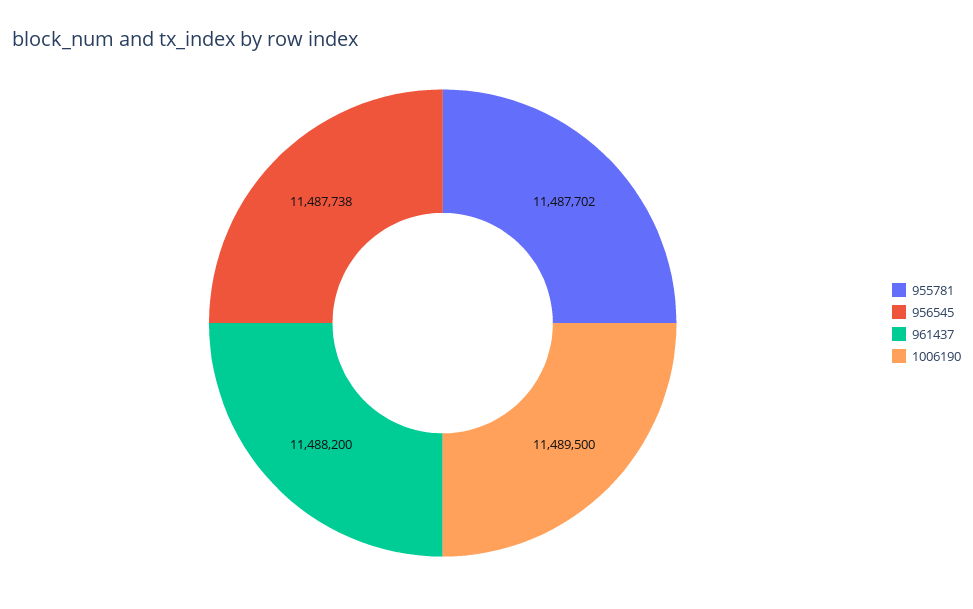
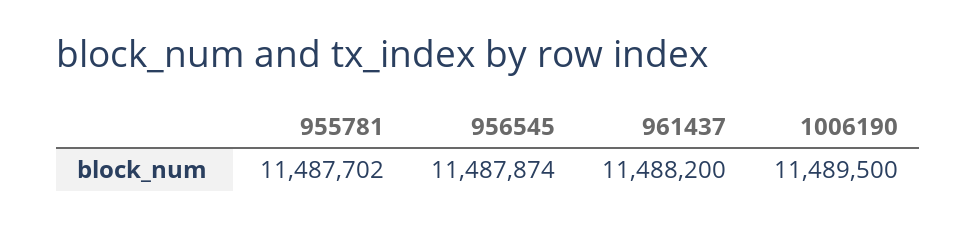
  {
    "955781": 11487702,
-   "956545": 11487738,
+   "956545": 11487874,
    "961437": 11488200,
    "1006190": 11489500
  }

